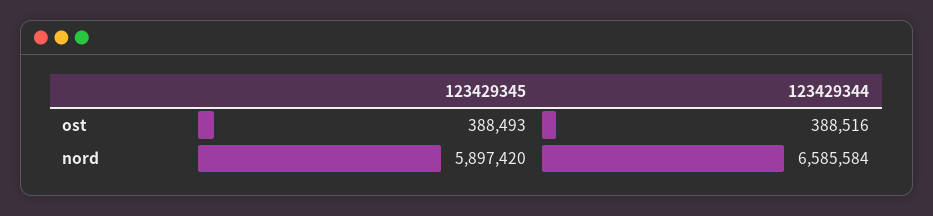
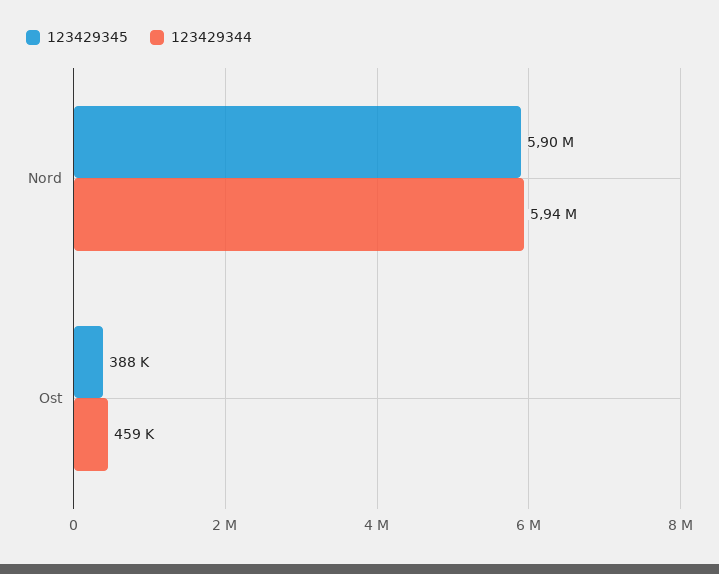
  {
    "123429345": {
      "ost": 388493,
      "nord": 5897420
    },
    "123429344": {
-     "ost": 388516,
+     "ost": 459000,
-     "nord": 6585584
+     "nord": 5940000
    }
  }

